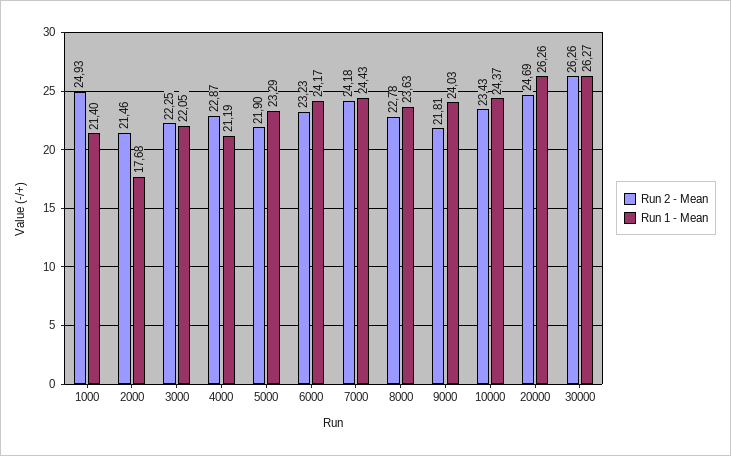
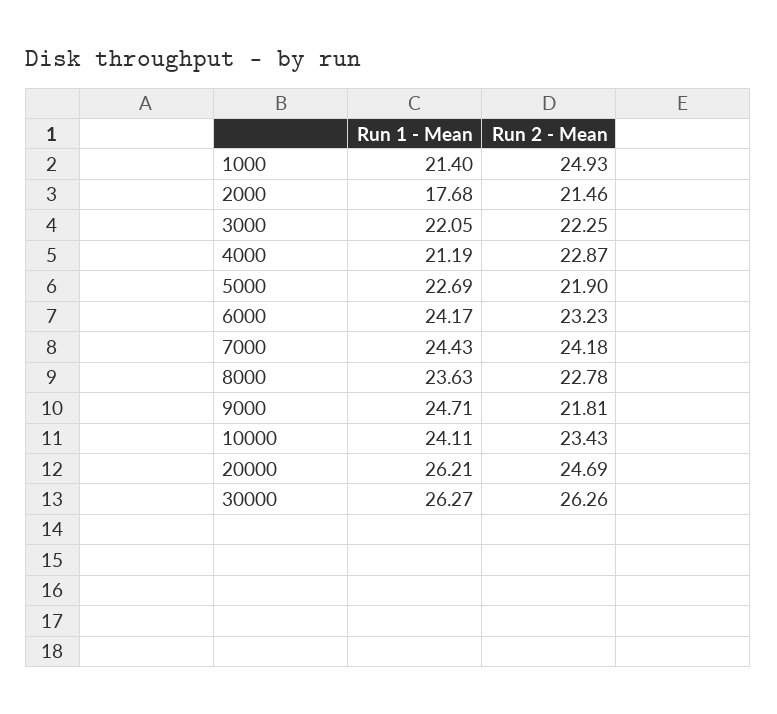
  {
    "Run 2 - Mean": {
      "1000": 24.93,
      "2000": 21.46,
      "3000": 22.25,
      "4000": 22.87,
      "5000": 21.9,
      "6000": 23.23,
      "7000": 24.18,
      "8000": 22.78,
      "9000": 21.81,
      "10000": 23.43,
      "20000": 24.69,
      "30000": 26.26
    },
    "Run 1 - Mean": {
      "1000": 21.4,
      "2000": 17.68,
      "3000": 22.05,
      "4000": 21.19,
-     "5000": 23.29,
+     "5000": 22.69,
      "6000": 24.17,
      "7000": 24.43,
      "8000": 23.63,
-     "9000": 24.03,
+     "9000": 24.71,
-     "10000": 24.37,
+     "10000": 24.11,
-     "20000": 26.26,
+     "20000": 26.21,
      "30000": 26.27
    }
  }

